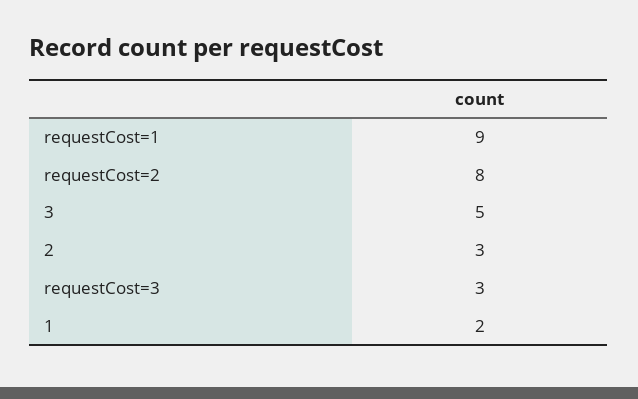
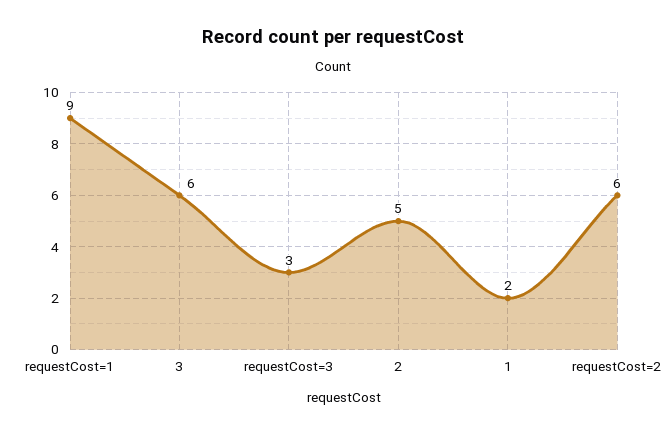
  {
    "requestCost=1": 9,
-   "requestCost=2": 8,
+   "requestCost=2": 6,
-   "3": 5,
+   "3": 6,
-   "2": 3,
+   "2": 5,
    "requestCost=3": 3,
    "1": 2
  }

